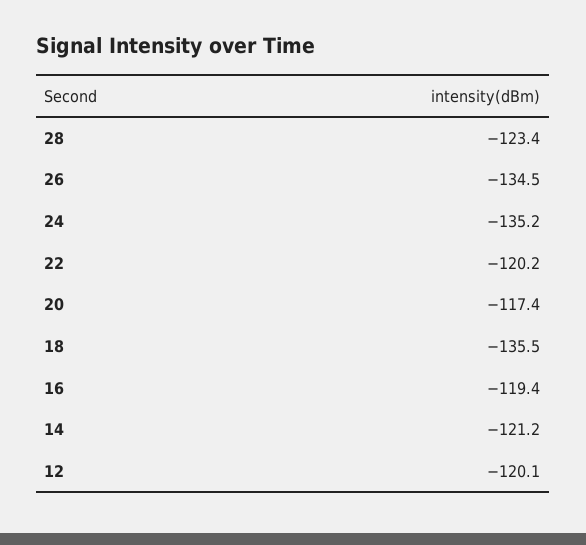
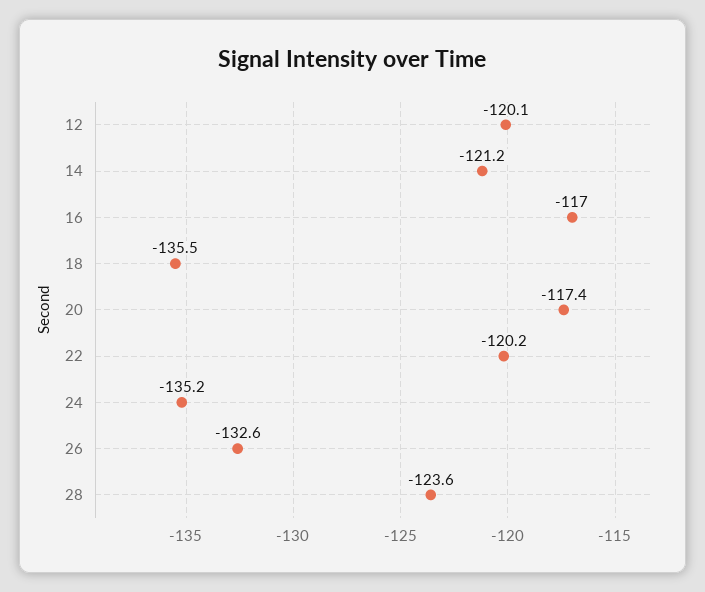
  {
-   "28": -123.4,
+   "28": -123.6,
-   "26": -134.5,
+   "26": -132.6,
    "24": -135.2,
    "22": -120.2,
    "20": -117.4,
    "18": -135.5,
-   "16": -119.4,
+   "16": -117,
    "14": -121.2,
    "12": -120.1
  }

